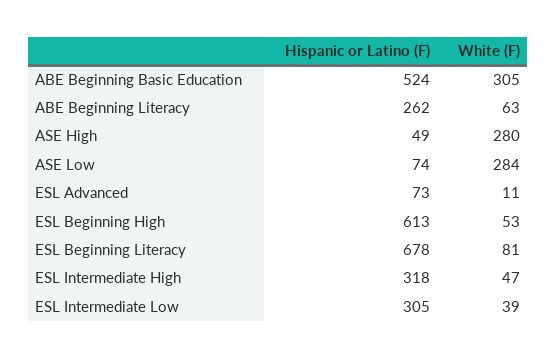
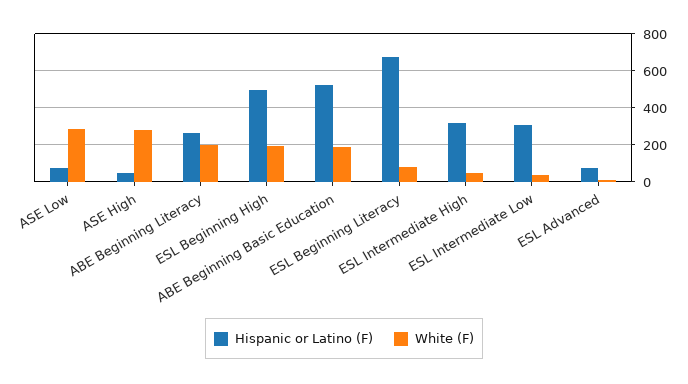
  {
    "Hispanic or Latino (F)": {
      "ABE Beginning Basic Education": 524,
      "ABE Beginning Literacy": 262,
      "ASE High": 49,
      "ASE Low": 74,
      "ESL Advanced": 73,
-     "ESL Beginning High": 613,
+     "ESL Beginning High": 500,
      "ESL Beginning Literacy": 678,
      "ESL Intermediate High": 318,
      "ESL Intermediate Low": 305
    },
    "White (F)": {
-     "ABE Beginning Basic Education": 305,
+     "ABE Beginning Basic Education": 200,
-     "ABE Beginning Literacy": 63,
+     "ABE Beginning Literacy": 200,
      "ASE High": 280,
      "ASE Low": 284,
      "ESL Advanced": 11,
-     "ESL Beginning High": 53,
+     "ESL Beginning High": 200,
      "ESL Beginning Literacy": 81,
      "ESL Intermediate High": 47,
      "ESL Intermediate Low": 39
    }
  }

